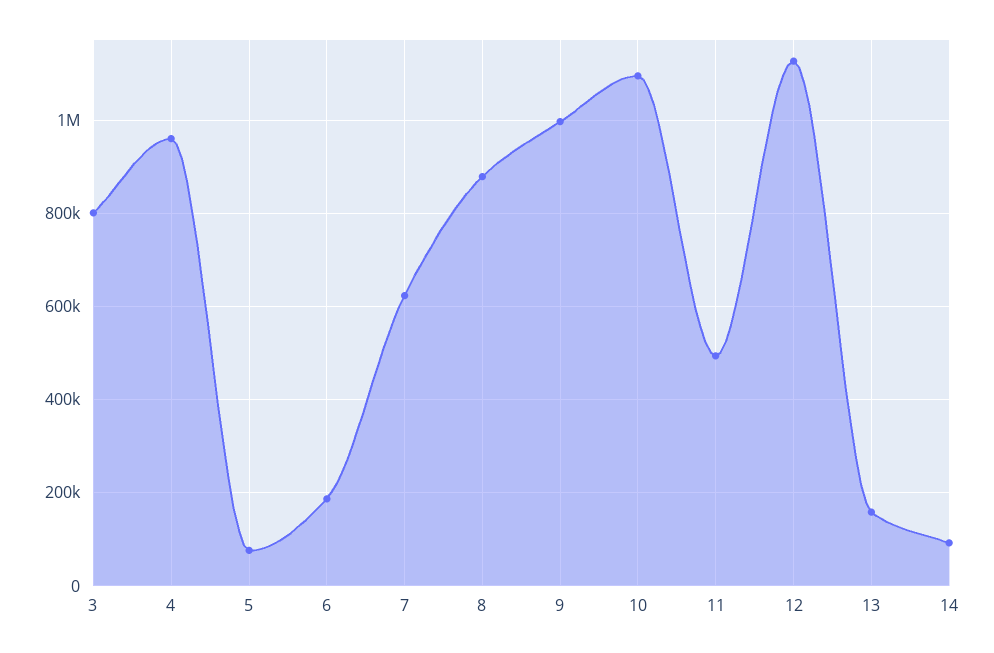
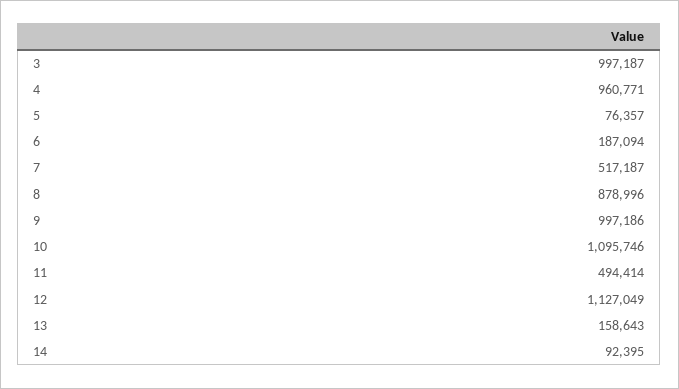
  {
-   "3": 800000,
+   "3": 997187,
    "4": 960771,
    "5": 76357,
    "6": 187094,
-   "7": 620000,
+   "7": 517187,
    "8": 878996,
    "9": 997186,
    "10": 1095746,
    "11": 494414,
    "12": 1127049,
    "13": 158643,
    "14": 92395
  }

